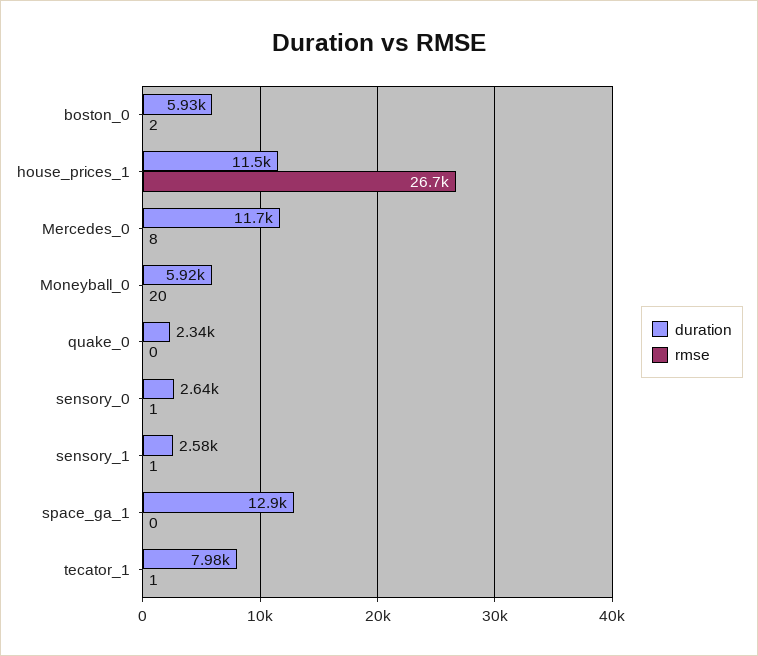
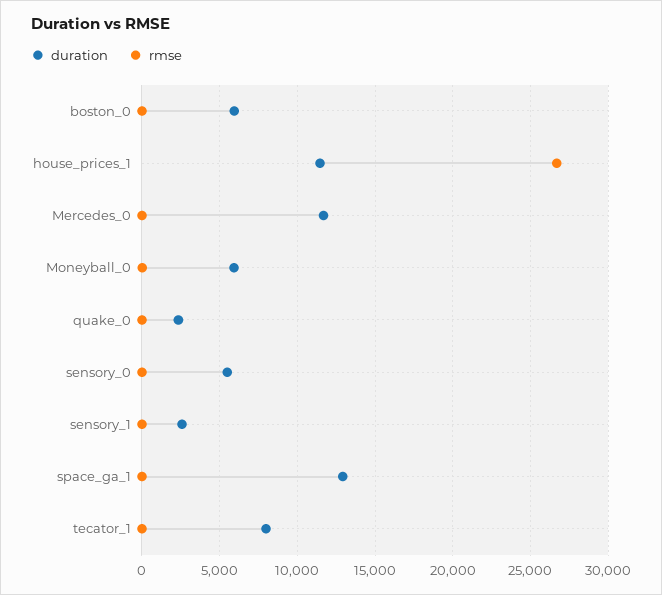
  {
    "duration": {
      "boston_0": 5930,
      "house_prices_1": 11500,
      "Mercedes_0": 11700,
      "Moneyball_0": 5920,
      "quake_0": 2340,
-     "sensory_0": 2640,
+     "sensory_0": 5500,
      "sensory_1": 2580,
      "space_ga_1": 12900,
      "tecator_1": 7980
    },
    "rmse": {
      "boston_0": 2,
      "house_prices_1": 26700,
      "Mercedes_0": 8,
      "Moneyball_0": 20,
      "quake_0": 0,
      "sensory_0": 1,
      "sensory_1": 1,
      "space_ga_1": 0,
      "tecator_1": 1
    }
  }

